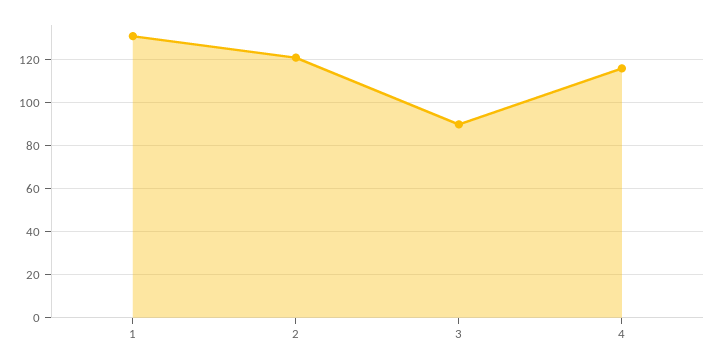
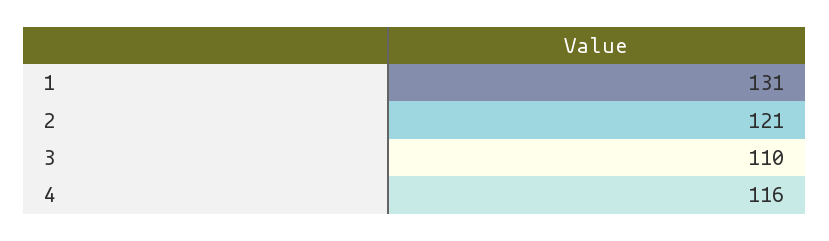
  {
    "1": 131,
    "2": 121,
-   "3": 90,
+   "3": 110,
    "4": 116
  }

